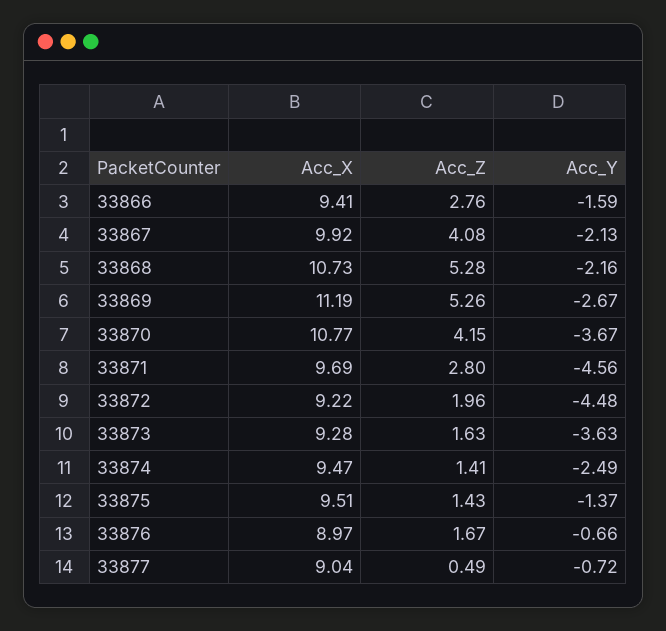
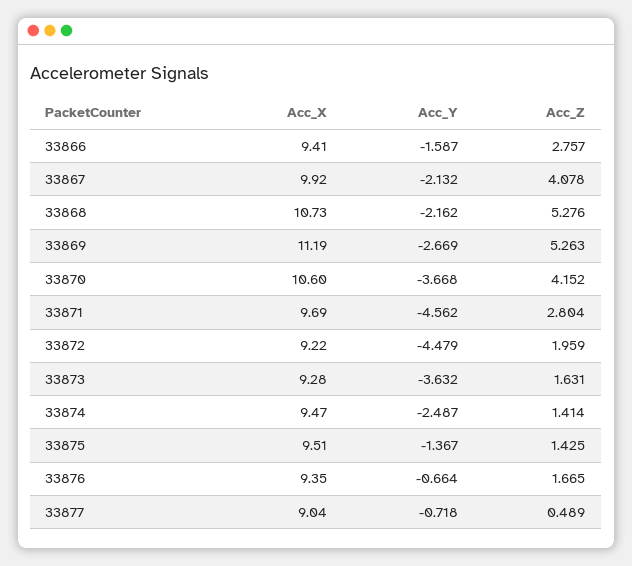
  {
    "Acc_X": {
      "33866": 9.41,
      "33867": 9.92,
      "33868": 10.73,
      "33869": 11.19,
-     "33870": 10.77,
+     "33870": 10.6,
      "33871": 9.69,
      "33872": 9.22,
      "33873": 9.28,
      "33874": 9.47,
      "33875": 9.51,
-     "33876": 8.97,
+     "33876": 9.35,
      "33877": 9.04
    },
    "Acc_Z": {
      "33866": 2.757,
      "33867": 4.078,
      "33868": 5.276,
      "33869": 5.263,
      "33870": 4.152,
      "33871": 2.804,
      "33872": 1.959,
      "33873": 1.631,
      "33874": 1.414,
      "33875": 1.425,
      "33876": 1.665,
      "33877": 0.489
    },
    "Acc_Y": {
      "33866": -1.587,
      "33867": -2.132,
      "33868": -2.162,
      "33869": -2.669,
      "33870": -3.668,
      "33871": -4.562,
      "33872": -4.479,
      "33873": -3.632,
      "33874": -2.487,
      "33875": -1.367,
      "33876": -0.664,
      "33877": -0.718
    }
  }

